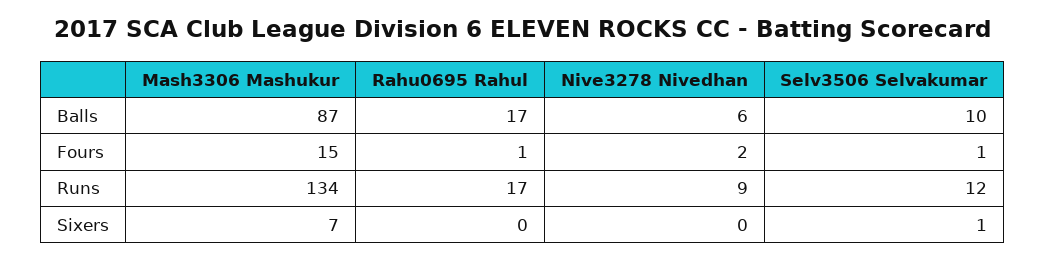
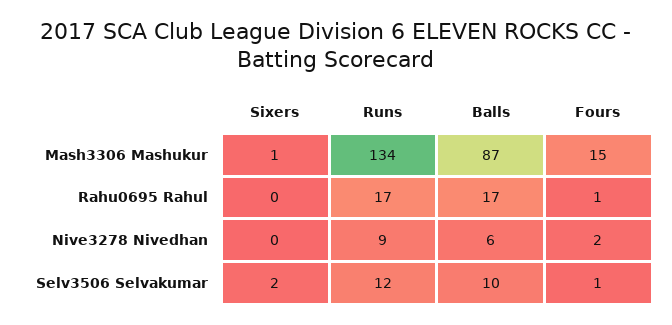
  {
    "Mash3306 Mashukur": {
      "Balls": 87,
      "Fours": 15,
      "Runs": 134,
-     "Sixers": 7
+     "Sixers": 1
    },
    "Rahu0695 Rahul": {
      "Balls": 17,
      "Fours": 1,
      "Runs": 17,
      "Sixers": 0
    },
    "Nive3278 Nivedhan": {
      "Balls": 6,
      "Fours": 2,
      "Runs": 9,
      "Sixers": 0
    },
    "Selv3506 Selvakumar": {
      "Balls": 10,
      "Fours": 1,
      "Runs": 12,
-     "Sixers": 1
+     "Sixers": 2
    }
  }

